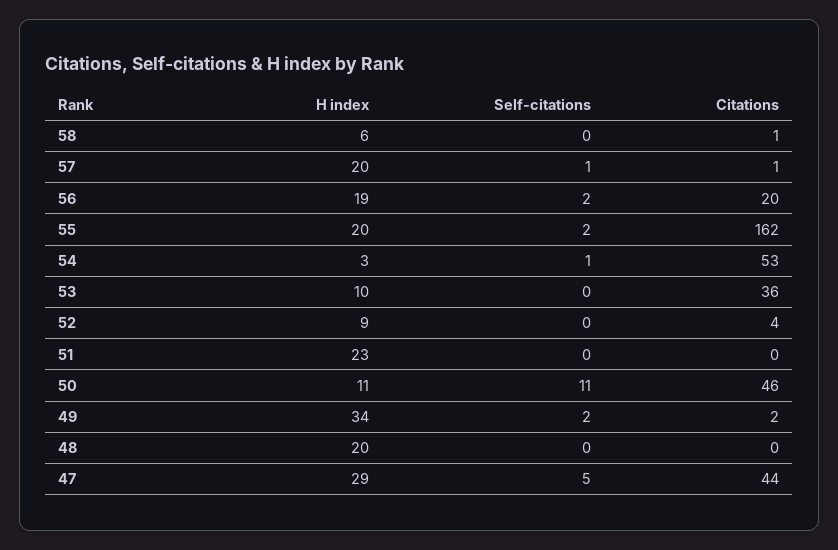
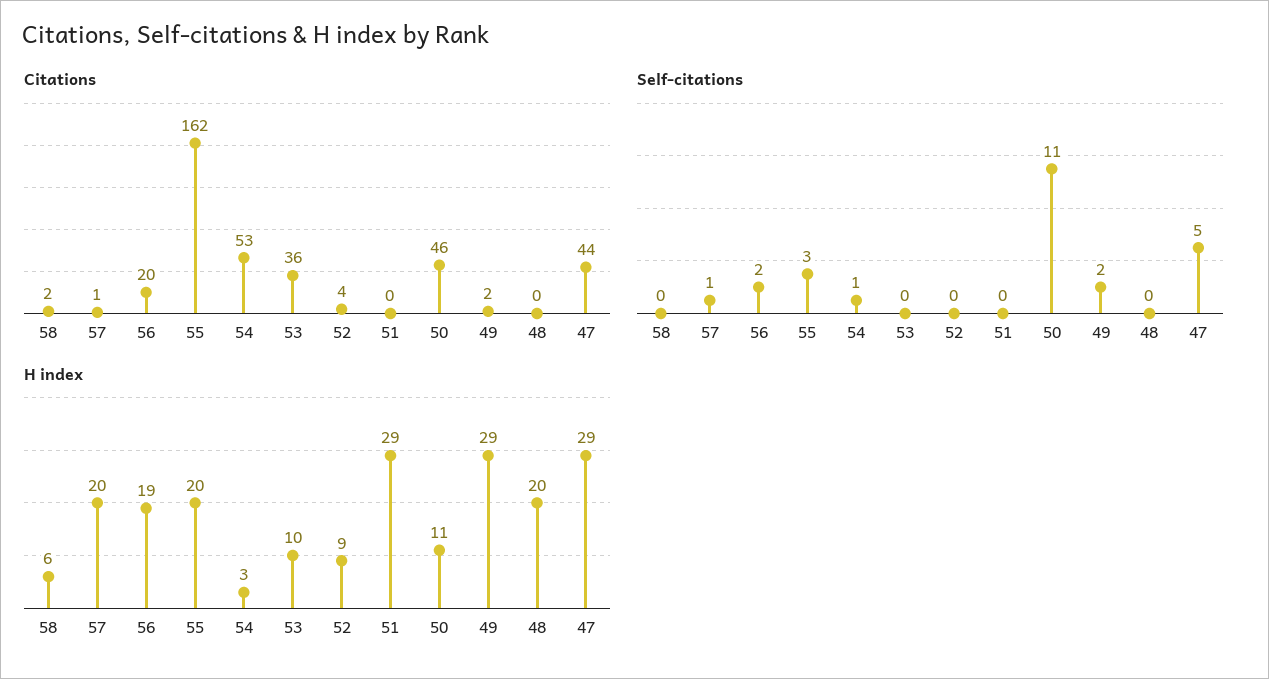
  {
    "H index": {
      "58": 6,
      "57": 20,
      "56": 19,
      "55": 20,
      "54": 3,
      "53": 10,
      "52": 9,
-     "51": 23,
+     "51": 29,
      "50": 11,
-     "49": 34,
+     "49": 29,
      "48": 20,
      "47": 29
    },
    "Self-citations": {
      "58": 0,
      "57": 1,
      "56": 2,
-     "55": 2,
+     "55": 3,
      "54": 1,
      "53": 0,
      "52": 0,
      "51": 0,
      "50": 11,
      "49": 2,
      "48": 0,
      "47": 5
    },
    "Citations": {
-     "58": 1,
+     "58": 2,
      "57": 1,
      "56": 20,
      "55": 162,
      "54": 53,
      "53": 36,
      "52": 4,
      "51": 0,
      "50": 46,
      "49": 2,
      "48": 0,
      "47": 44
    }
  }

